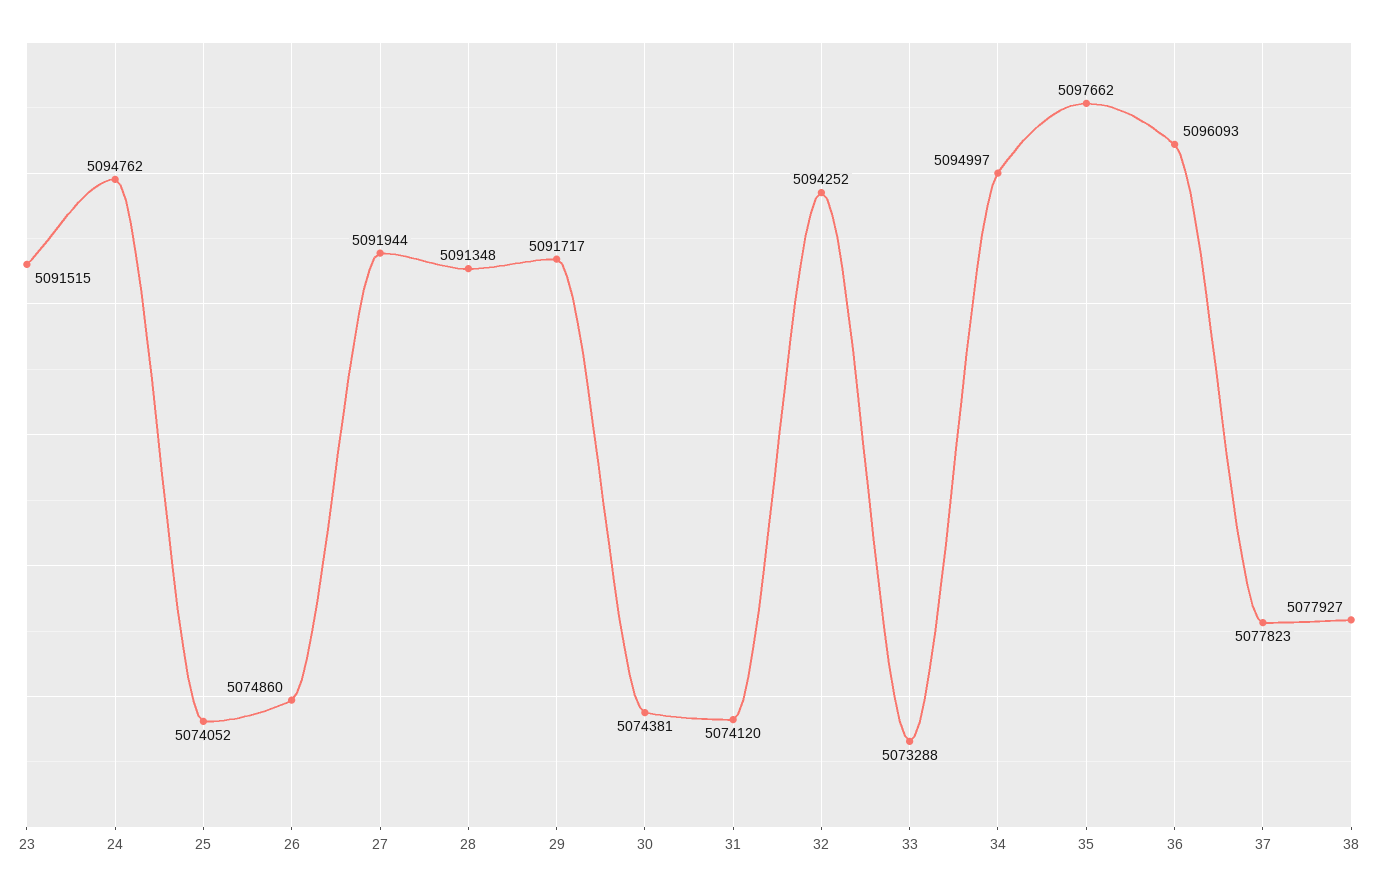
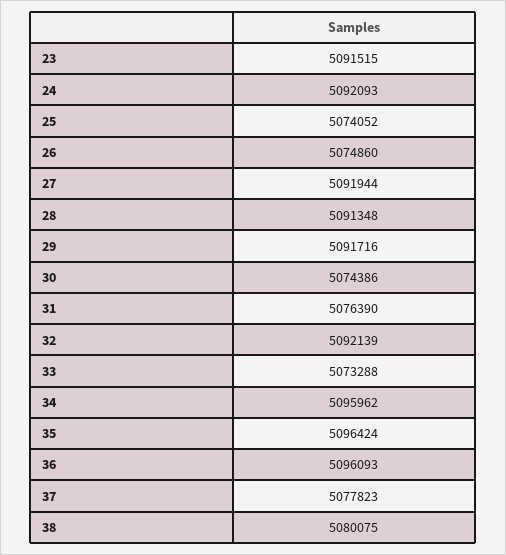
  {
    "23": 5091515,
-   "24": 5094762,
+   "24": 5092093,
    "25": 5074052,
    "26": 5074860,
    "27": 5091944,
    "28": 5091348,
-   "29": 5091717,
+   "29": 5091716,
-   "30": 5074381,
+   "30": 5074386,
-   "31": 5074120,
+   "31": 5076390,
-   "32": 5094252,
+   "32": 5092139,
    "33": 5073288,
-   "34": 5094997,
+   "34": 5095962,
-   "35": 5097662,
+   "35": 5096424,
    "36": 5096093,
    "37": 5077823,
-   "38": 5077927
+   "38": 5080075
  }

